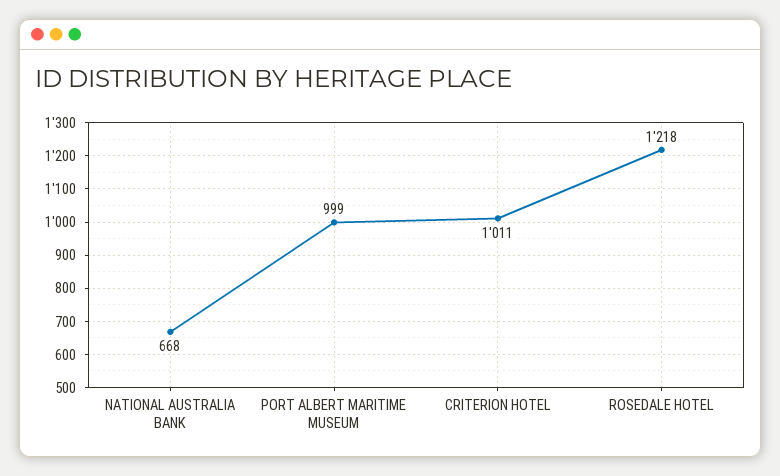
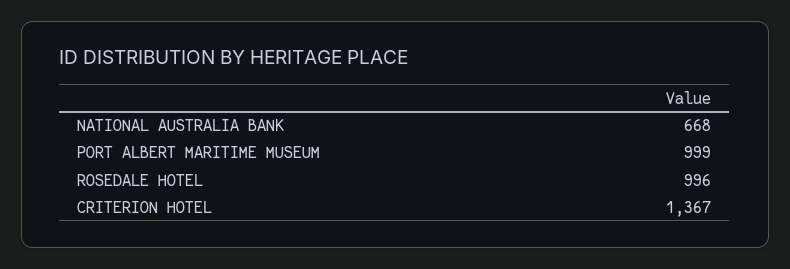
  {
    "NATIONAL AUSTRALIA BANK": 668,
    "PORT ALBERT MARITIME MUSEUM": 999,
-   "CRITERION HOTEL": 1011,
+   "CRITERION HOTEL": 1367,
-   "ROSEDALE HOTEL": 1218
+   "ROSEDALE HOTEL": 996
  }

